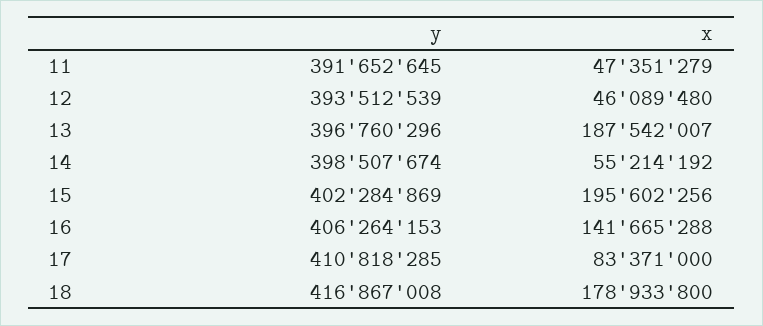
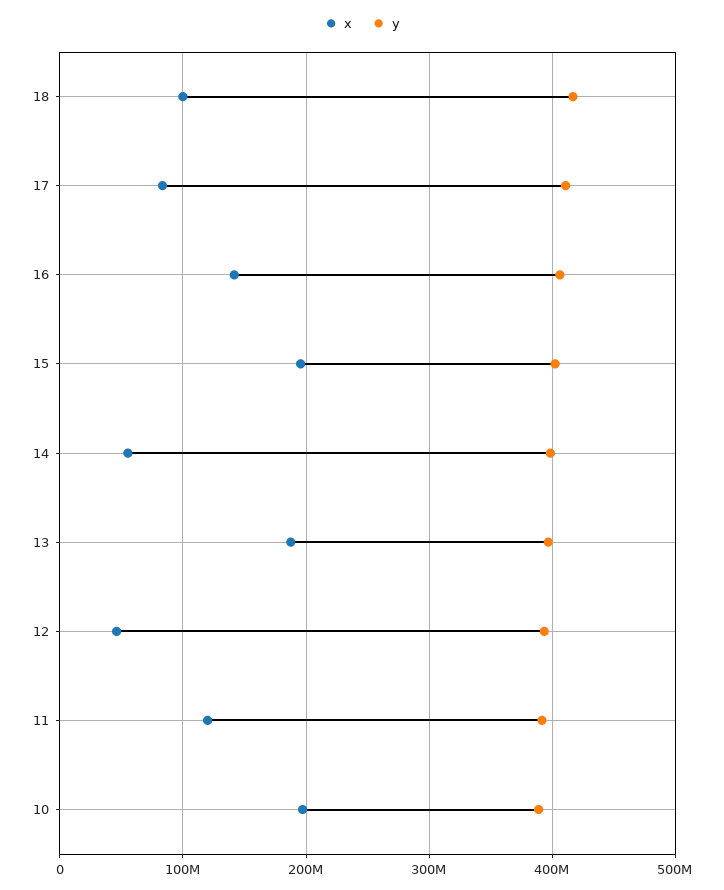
  {
    "y": {
      "11": 391652645,
      "12": 393512539,
      "13": 396760296,
      "14": 398507674,
      "15": 402284869,
      "16": 406264153,
      "17": 410818285,
-     "18": 416867008
+     "18": 416867008,
+     "10": 390000000
    },
    "x": {
-     "11": 47351279,
+     "11": 120000000,
      "12": 46089480,
      "13": 187542007,
      "14": 55214192,
      "15": 195602256,
      "16": 141665288,
      "17": 83371000,
-     "18": 178933800
+     "18": 100000000,
+     "10": 200000000
    }
  }

